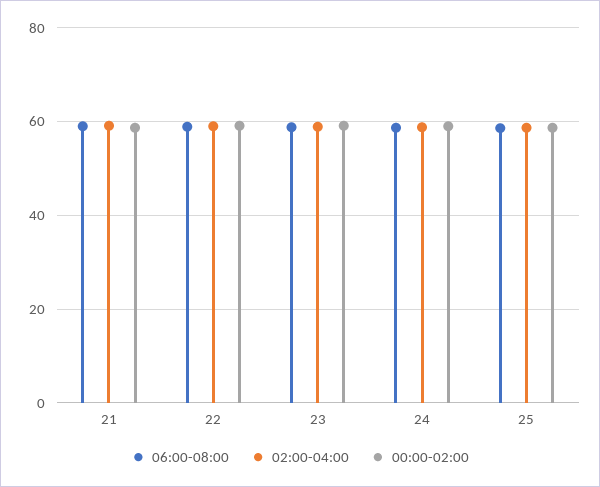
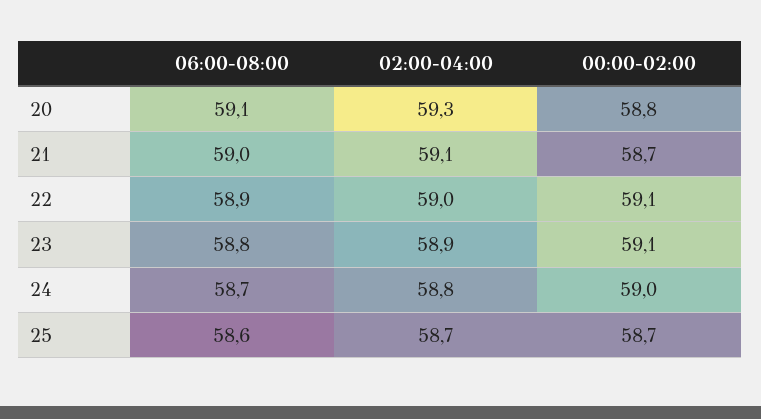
  {
    "06:00-08:00": {
      "21": 59,
      "22": 58.9,
      "23": 58.8,
      "24": 58.7,
-     "25": 58.6
+     "25": 58.6,
+     "20": 59.1
    },
    "02:00-04:00": {
      "21": 59.1,
      "22": 59,
      "23": 58.9,
      "24": 58.8,
-     "25": 58.7
+     "25": 58.7,
+     "20": 59.3
    },
    "00:00-02:00": {
      "21": 58.7,
      "22": 59.1,
      "23": 59.1,
      "24": 59,
-     "25": 58.7
+     "25": 58.7,
+     "20": 58.8
    }
  }

